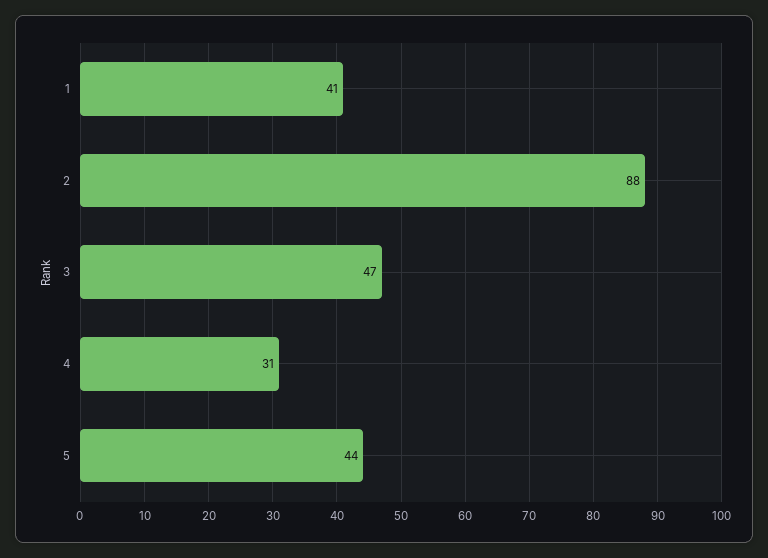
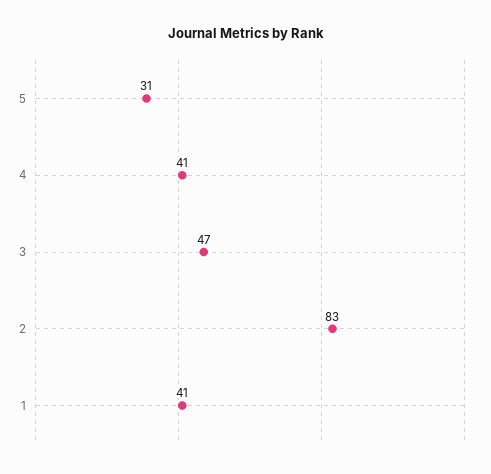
  {
    "1": 41,
-   "2": 88,
+   "2": 83,
    "3": 47,
-   "4": 31,
+   "4": 41,
-   "5": 44
+   "5": 31
  }

